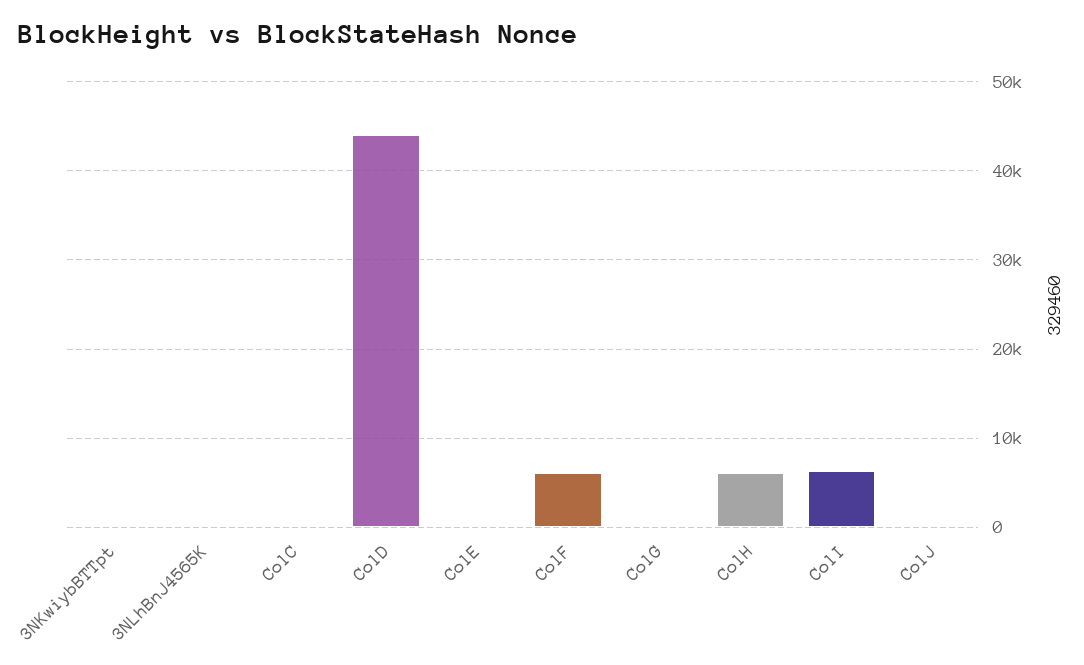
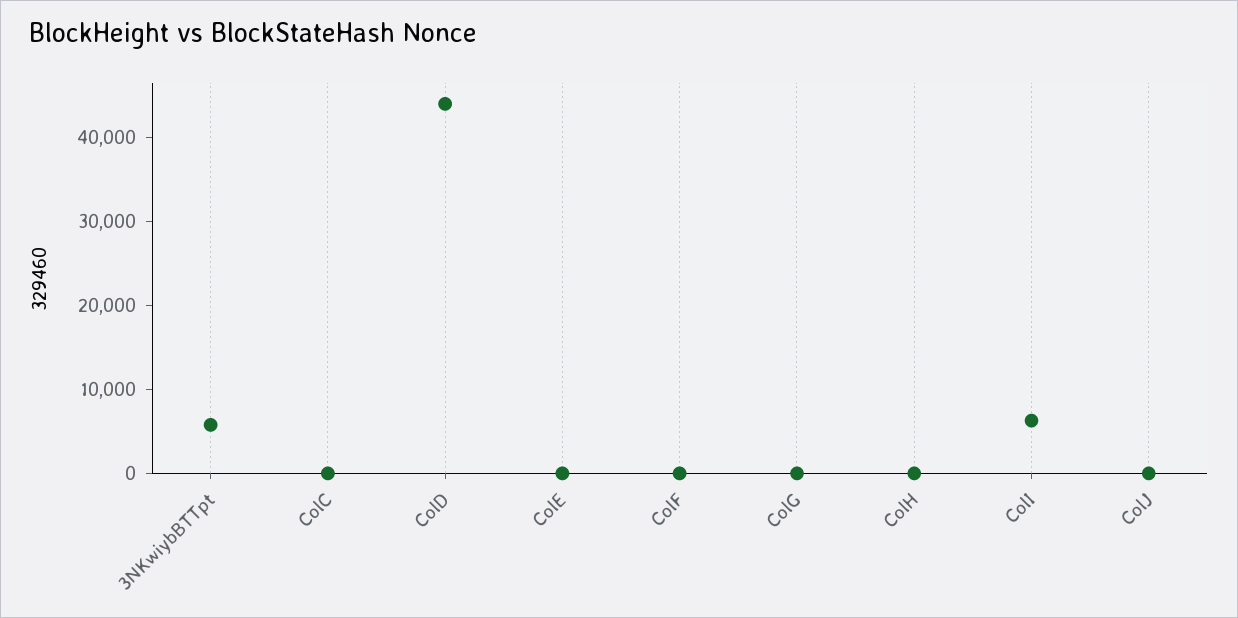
  {
-   "3NKwiybBTTpt": 0,
+   "3NKwiybBTTpt": 6000,
-   "3NLhBnJ4565K": 0,
    "ColC": 0,
    "ColD": 44000,
    "ColE": 0,
-   "ColF": 6000,
+   "ColF": 0,
    "ColG": 0,
-   "ColH": 6000,
+   "ColH": 0,
    "ColI": 6000,
    "ColJ": 0
  }

